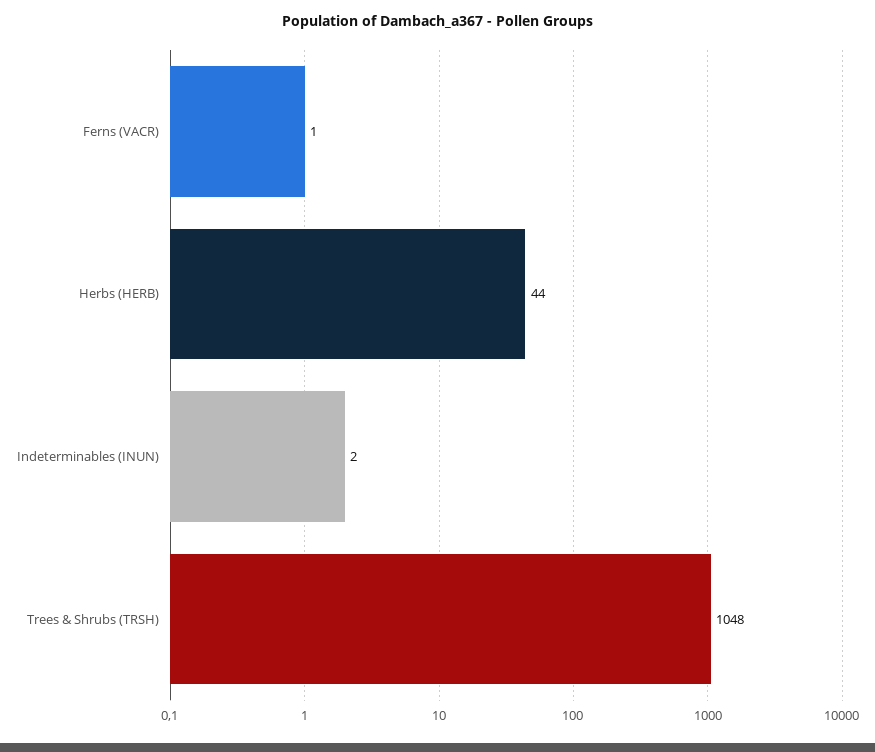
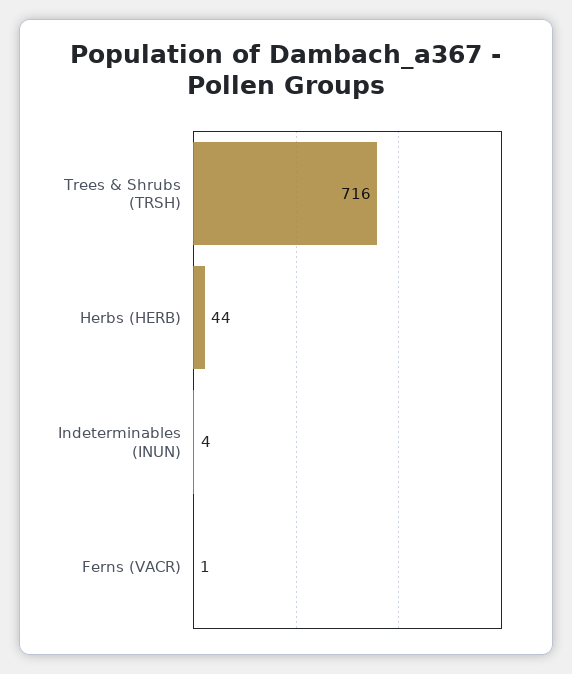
  {
    "Ferns (VACR)": 1,
    "Herbs (HERB)": 44,
-   "Indeterminables (INUN)": 2,
+   "Indeterminables (INUN)": 4,
-   "Trees & Shrubs (TRSH)": 1048
+   "Trees & Shrubs (TRSH)": 716
  }

